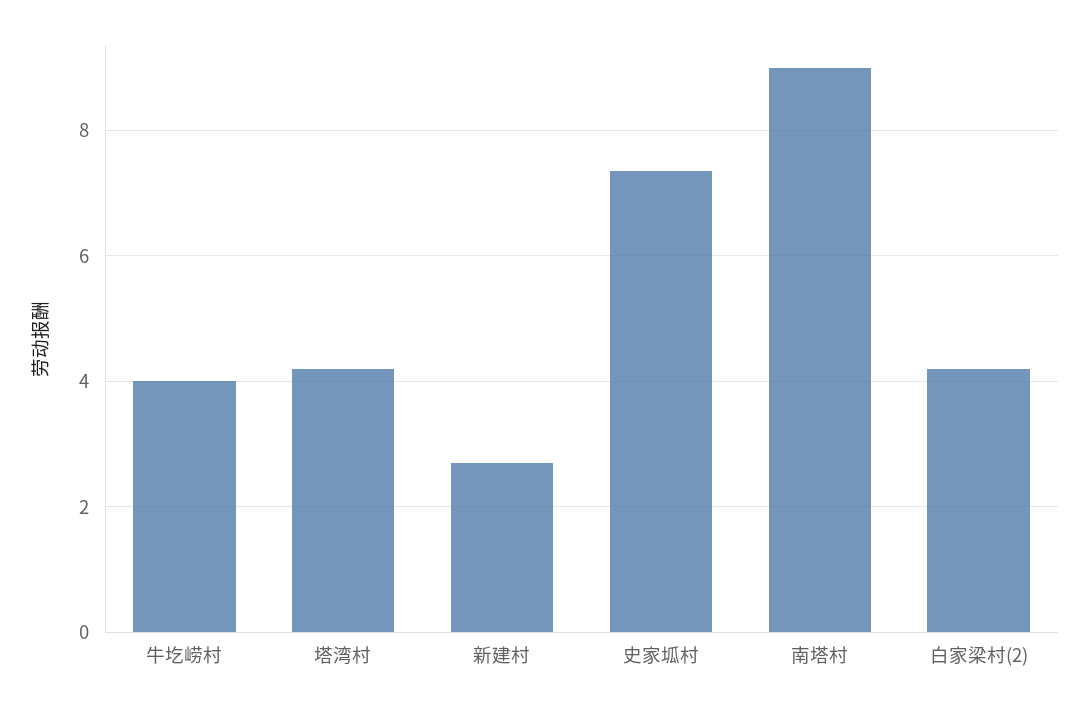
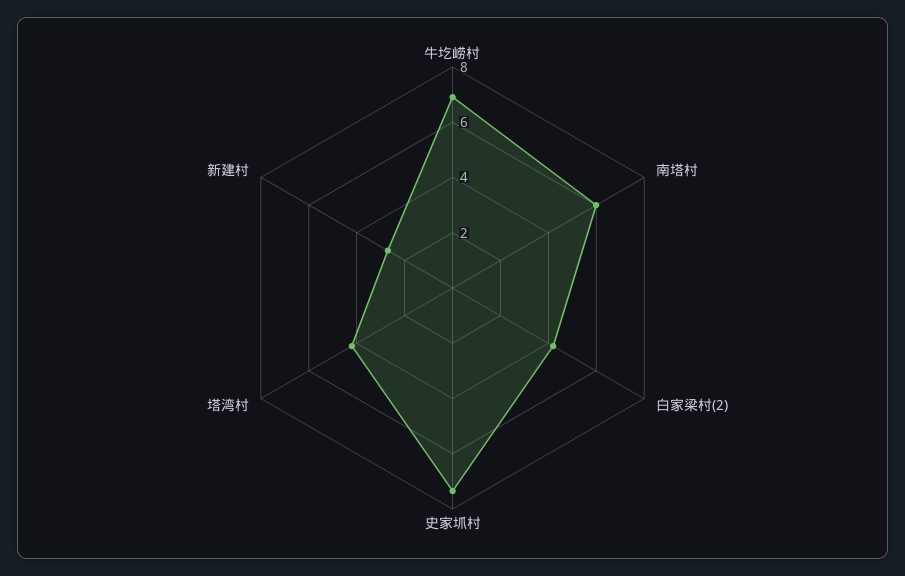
  {
-   "牛圪崂村": 4,
+   "牛圪崂村": 7,
    "塔湾村": 4.2,
    "新建村": 2.8,
    "史家坬村": 7.4,
-   "南塔村": 9,
+   "南塔村": 6,
    "白家梁村(2)": 4.2
  }

